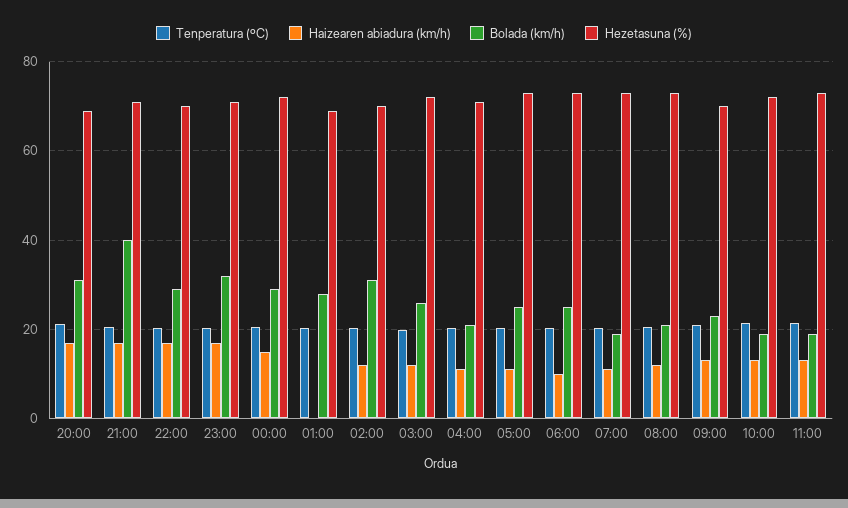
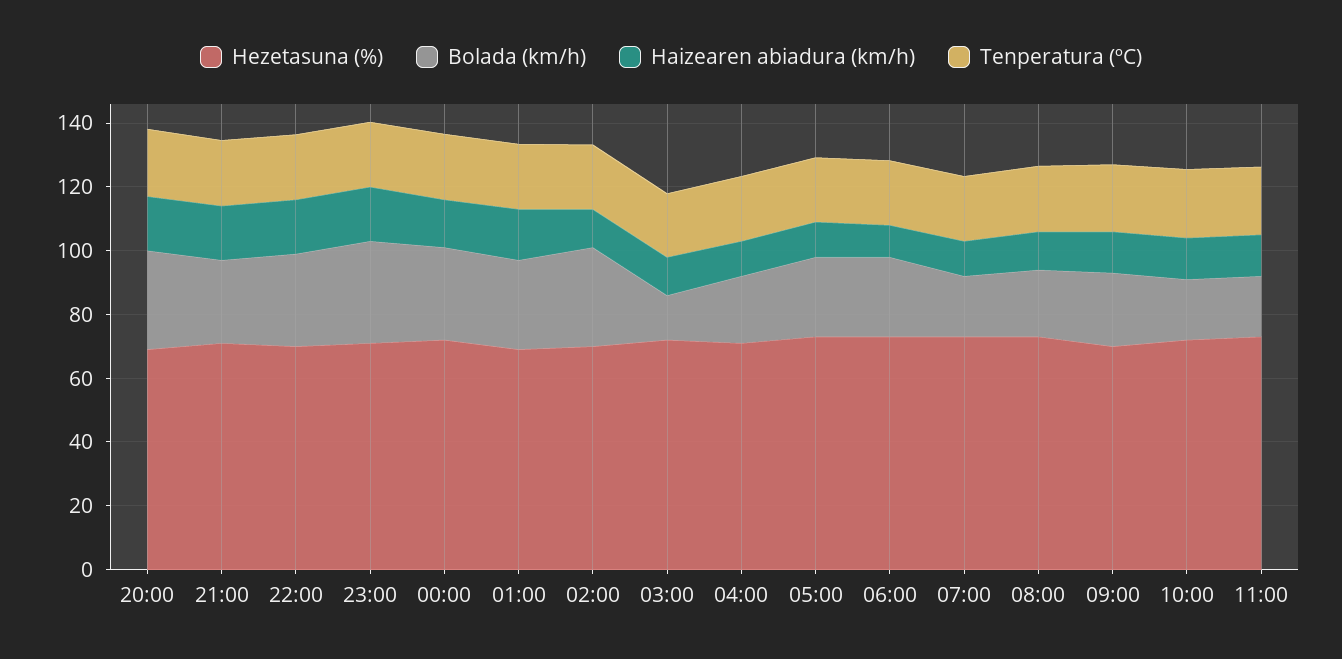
  {
    "Tenperatura (ºC)": {
      "20:00": 22,
      "21:00": 20,
      "22:00": 20,
      "23:00": 20,
      "00:00": 20,
      "01:00": 20,
      "02:00": 20,
      "03:00": 20,
      "04:00": 20,
      "05:00": 20,
      "06:00": 20,
      "07:00": 20,
      "08:00": 20,
      "09:00": 22,
      "10:00": 22,
      "11:00": 22
    },
    "Haizearen abiadura (km/h)": {
      "20:00": 18,
      "21:00": 18,
      "22:00": 18,
      "23:00": 18,
      "00:00": 16,
-     "01:00": 0,
+     "01:00": 15,
      "02:00": 12,
      "03:00": 12,
      "04:00": 12,
      "05:00": 12,
      "06:00": 10,
      "07:00": 12,
      "08:00": 12,
      "09:00": 14,
      "10:00": 14,
      "11:00": 14
    },
    "Bolada (km/h)": {
      "20:00": 32,
-     "21:00": 40,
+     "21:00": 25,
      "22:00": 30,
      "23:00": 32,
      "00:00": 30,
      "01:00": 28,
      "02:00": 32,
-     "03:00": 26,
+     "03:00": 15,
      "04:00": 22,
      "05:00": 26,
      "06:00": 26,
      "07:00": 20,
      "08:00": 22,
      "09:00": 24,
      "10:00": 20,
      "11:00": 20
    },
    "Hezetasuna (%)": {
      "20:00": 70,
      "21:00": 72,
      "22:00": 70,
      "23:00": 72,
      "00:00": 72,
      "01:00": 70,
      "02:00": 70,
      "03:00": 72,
      "04:00": 72,
      "05:00": 74,
      "06:00": 74,
      "07:00": 74,
      "08:00": 74,
      "09:00": 70,
      "10:00": 72,
      "11:00": 74
    }
  }

